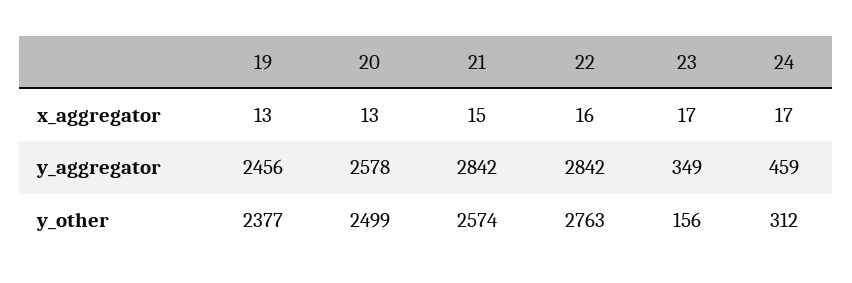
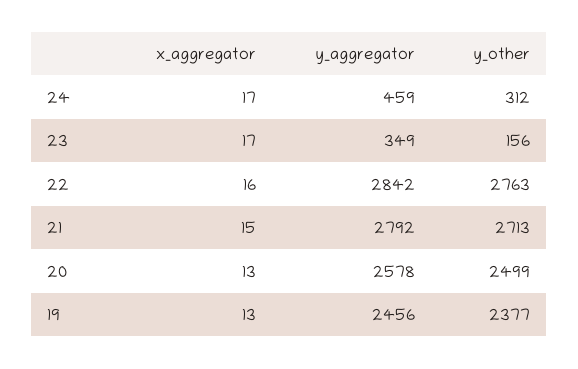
  {
    "19": {
      "x_aggregator": 13,
      "y_aggregator": 2456,
      "y_other": 2377
    },
    "20": {
      "x_aggregator": 13,
      "y_aggregator": 2578,
      "y_other": 2499
    },
    "21": {
      "x_aggregator": 15,
-     "y_aggregator": 2842,
+     "y_aggregator": 2792,
-     "y_other": 2574
+     "y_other": 2713
    },
    "22": {
      "x_aggregator": 16,
      "y_aggregator": 2842,
      "y_other": 2763
    },
    "23": {
      "x_aggregator": 17,
      "y_aggregator": 349,
      "y_other": 156
    },
    "24": {
      "x_aggregator": 17,
      "y_aggregator": 459,
      "y_other": 312
    }
  }

